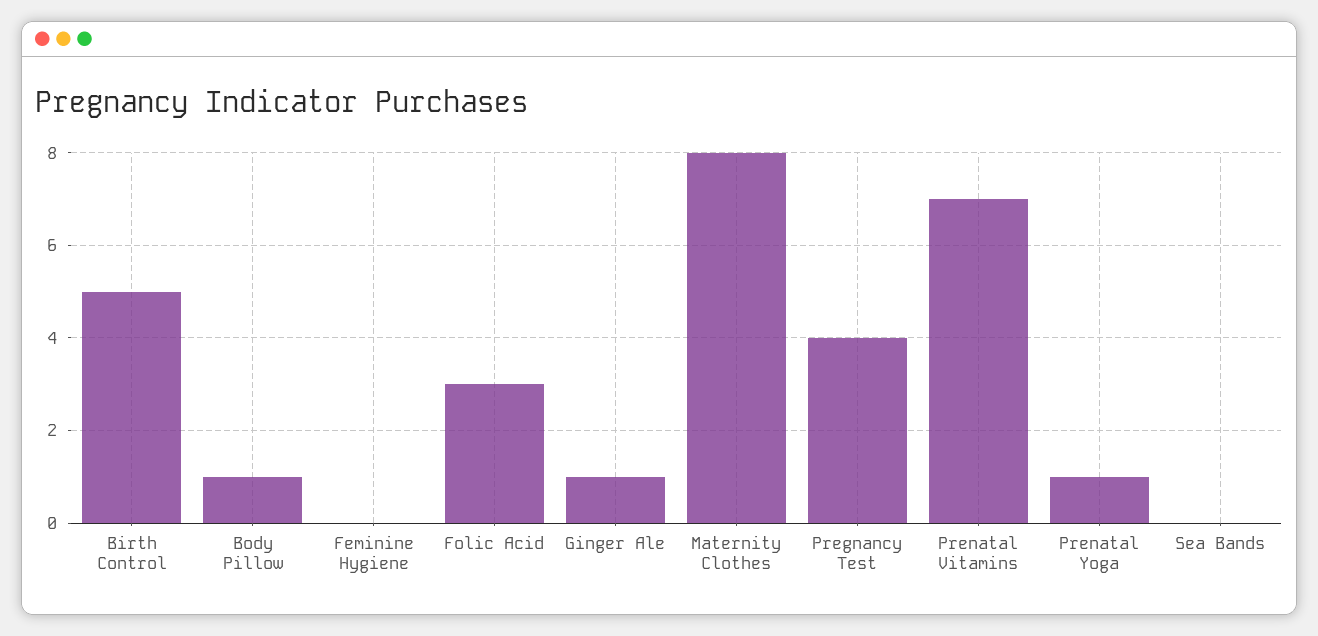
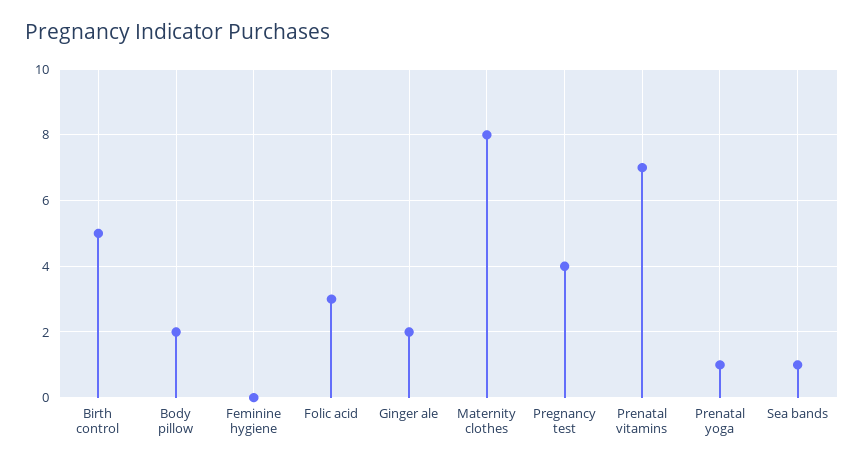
  {
    "Birth Control": 5,
-   "Body Pillow": 1,
+   "Body Pillow": 2,
    "Feminine Hygiene": 0,
    "Folic Acid": 3,
-   "Ginger Ale": 1,
+   "Ginger Ale": 2,
    "Maternity Clothes": 8,
    "Pregnancy Test": 4,
    "Prenatal Vitamins": 7,
    "Prenatal Yoga": 1,
-   "Sea Bands": 0
+   "Sea Bands": 1
  }

